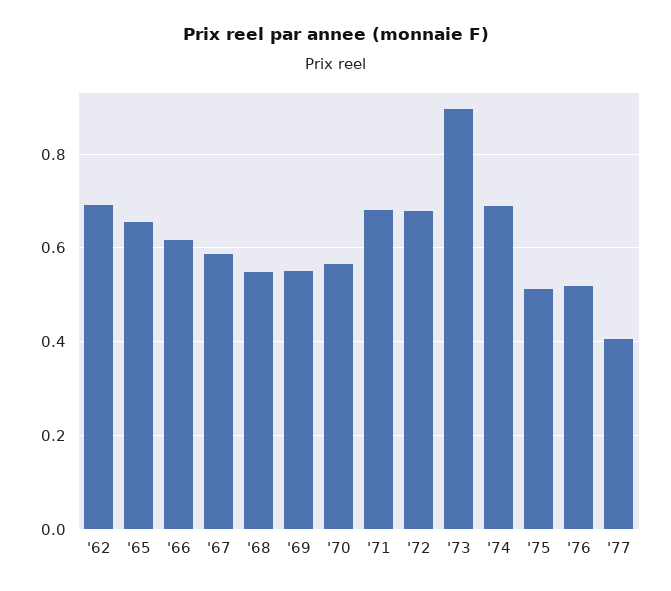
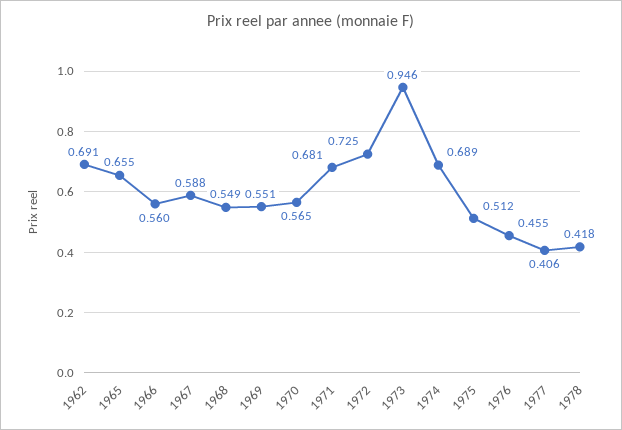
  {
    "'62": 0.691,
    "'65": 0.655,
-   "'66": 0.62,
+   "'66": 0.56,
    "'67": 0.588,
    "'68": 0.549,
    "'69": 0.551,
    "'70": 0.565,
    "'71": 0.681,
-   "'72": 0.68,
+   "'72": 0.725,
-   "'73": 0.9,
+   "'73": 0.946,
    "'74": 0.689,
    "'75": 0.512,
-   "'76": 0.52,
+   "'76": 0.455,
-   "'77": 0.406
+   "'77": 0.406,
+   "1978": 0.418
  }

